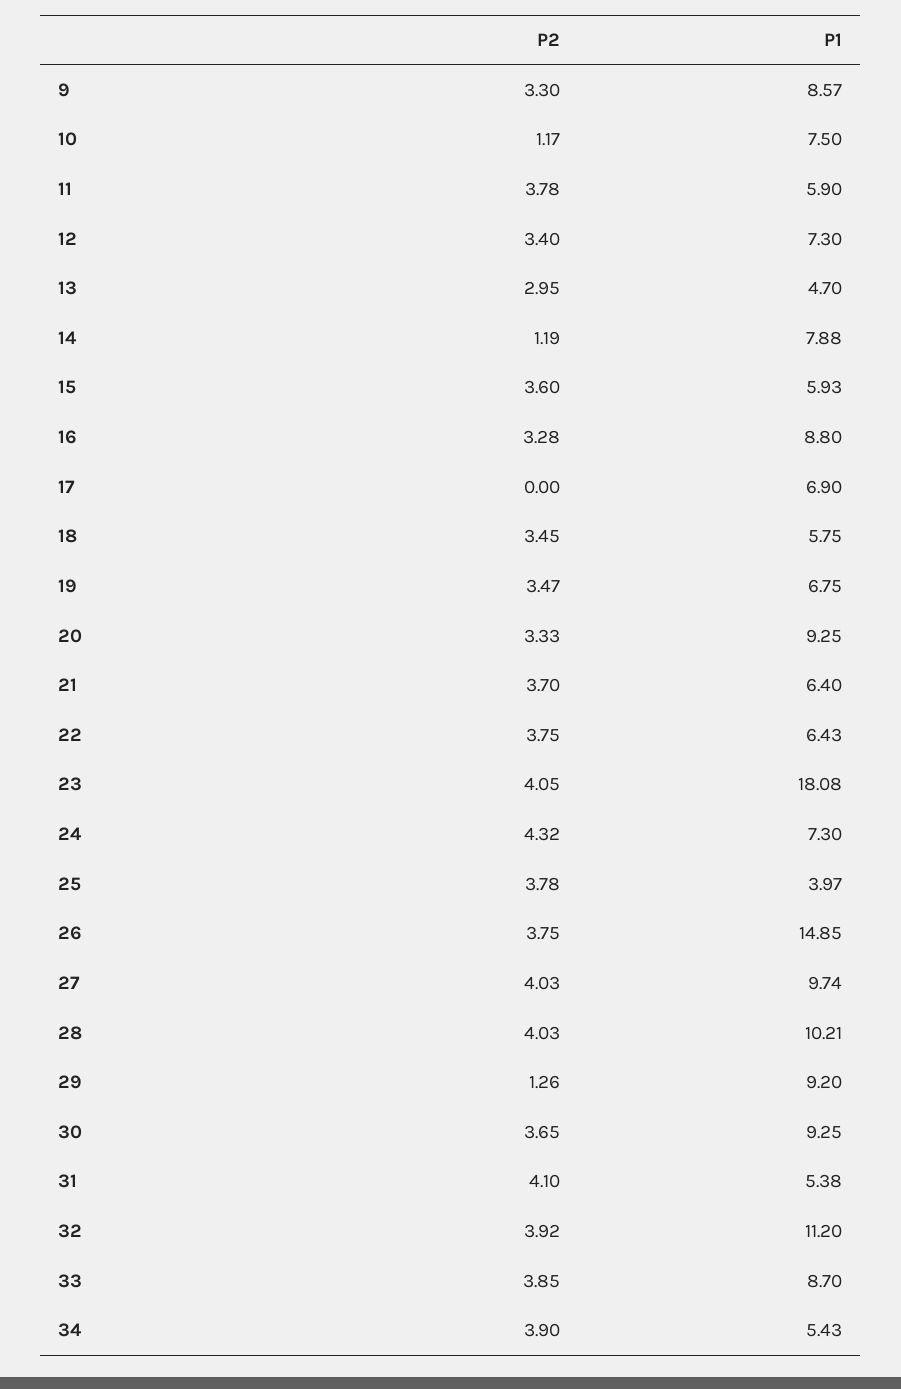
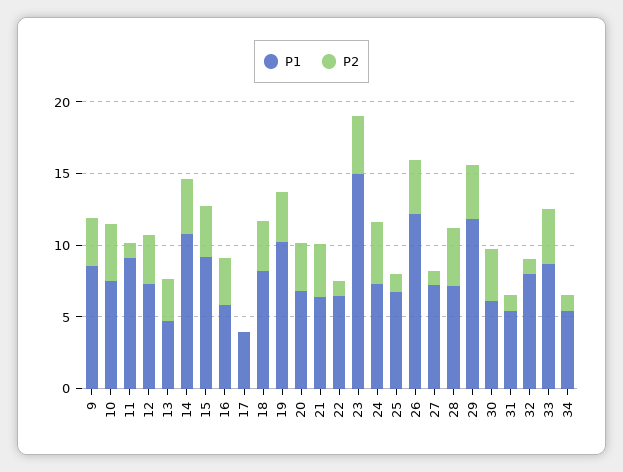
  {
    "P2": {
      "9": 3.3,
-     "10": 1.17,
+     "10": 4,
-     "11": 3.78,
+     "11": 1,
      "12": 3.4,
      "13": 2.95,
-     "14": 1.19,
+     "14": 4,
      "15": 3.6,
      "16": 3.28,
      "17": 0,
      "18": 3.45,
      "19": 3.47,
      "20": 3.33,
      "21": 3.7,
-     "22": 3.75,
+     "22": 1,
      "23": 4.05,
      "24": 4.32,
-     "25": 3.78,
+     "25": 1,
      "26": 3.75,
-     "27": 4.03,
+     "27": 1,
      "28": 4.03,
-     "29": 1.26,
+     "29": 4,
      "30": 3.65,
-     "31": 4.1,
+     "31": 1,
-     "32": 3.92,
+     "32": 1,
      "33": 3.85,
-     "34": 3.9
+     "34": 1
    },
    "P1": {
      "9": 8.57,
      "10": 7.5,
-     "11": 5.9,
+     "11": 9,
      "12": 7.3,
      "13": 4.7,
-     "14": 7.88,
+     "14": 11,
-     "15": 5.93,
+     "15": 9,
-     "16": 8.8,
+     "16": 6,
-     "17": 6.9,
+     "17": 4,
-     "18": 5.75,
+     "18": 8,
-     "19": 6.75,
+     "19": 10,
-     "20": 9.25,
+     "20": 7,
      "21": 6.4,
      "22": 6.43,
-     "23": 18.08,
+     "23": 15,
      "24": 7.3,
-     "25": 3.97,
+     "25": 7,
-     "26": 14.85,
+     "26": 12,
-     "27": 9.74,
+     "27": 7,
-     "28": 10.21,
+     "28": 7,
-     "29": 9.2,
+     "29": 12,
-     "30": 9.25,
+     "30": 6,
      "31": 5.38,
-     "32": 11.2,
+     "32": 8,
      "33": 8.7,
      "34": 5.43
    }
  }

